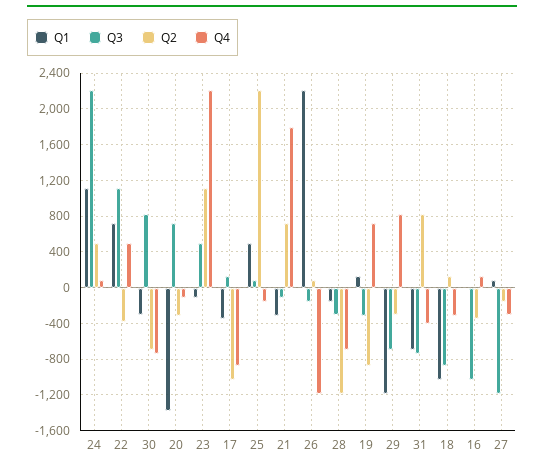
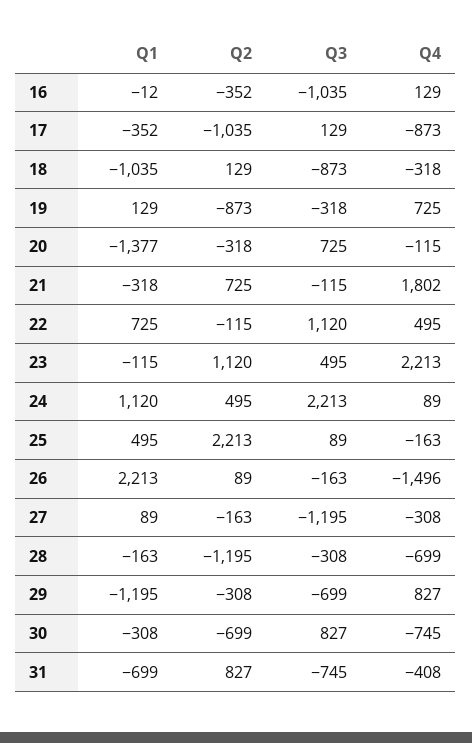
  {
    "Q1": {
      "24": 1120,
      "22": 725,
      "30": -308,
      "20": -1377,
      "23": -115,
      "17": -352,
      "25": 495,
      "21": -318,
      "26": 2213,
      "28": -163,
      "19": 129,
      "29": -1195,
      "31": -699,
      "18": -1035,
      "16": -12,
      "27": 89
    },
    "Q3": {
      "24": 2213,
      "22": 1120,
      "30": 827,
      "20": 725,
      "23": 495,
      "17": 129,
      "25": 89,
      "21": -115,
      "26": -163,
      "28": -308,
      "19": -318,
      "29": -699,
      "31": -745,
      "18": -873,
      "16": -1035,
      "27": -1195
    },
    "Q2": {
      "24": 495,
-     "22": -400,
+     "22": -115,
      "30": -699,
      "20": -318,
      "23": 1120,
      "17": -1035,
      "25": 2213,
      "21": 725,
      "26": 89,
      "28": -1195,
      "19": -873,
      "29": -308,
      "31": 827,
      "18": 129,
      "16": -352,
      "27": -163
    },
    "Q4": {
      "24": 89,
      "22": 495,
      "30": -745,
      "20": -115,
      "23": 2213,
      "17": -873,
      "25": -163,
      "21": 1802,
-     "26": -1200,
+     "26": -1496,
      "28": -699,
      "19": 725,
      "29": 827,
      "31": -408,
      "18": -318,
      "16": 129,
      "27": -308
    }
  }

